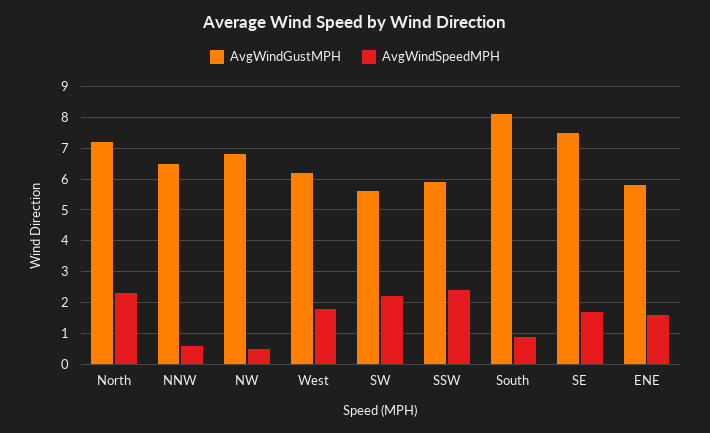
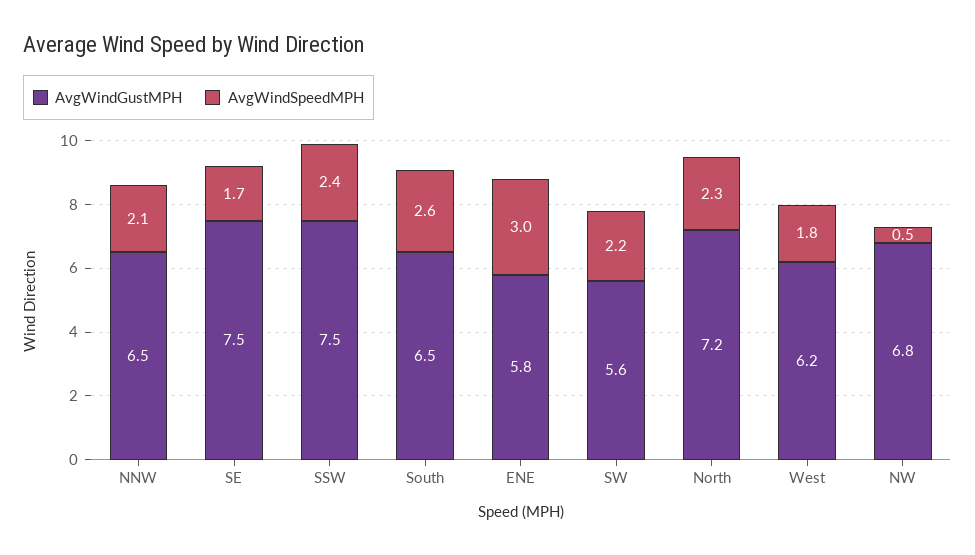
  {
    "AvgWindGustMPH": {
      "North": 7.2,
      "NNW": 6.5,
      "NW": 6.8,
      "West": 6.2,
      "SW": 5.6,
-     "SSW": 6,
+     "SSW": 7.5,
-     "South": 8,
+     "South": 6.5,
      "SE": 7.5,
      "ENE": 5.8
    },
    "AvgWindSpeedMPH": {
      "North": 2.3,
-     "NNW": 0.5,
+     "NNW": 2.1,
      "NW": 0.5,
      "West": 1.8,
      "SW": 2.2,
      "SSW": 2.4,
-     "South": 1,
+     "South": 2.6,
      "SE": 1.7,
-     "ENE": 1.5
+     "ENE": 3
    }
  }

